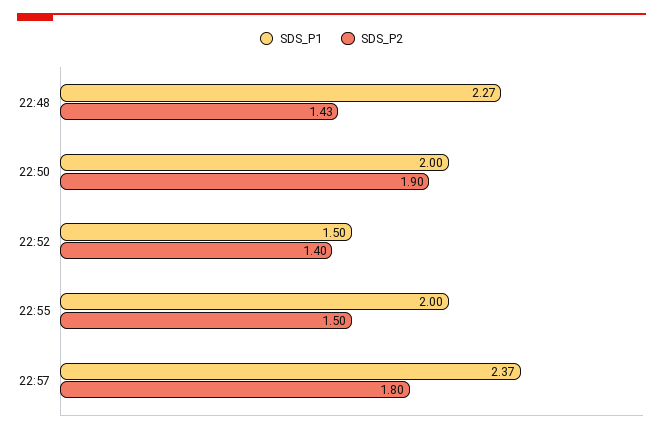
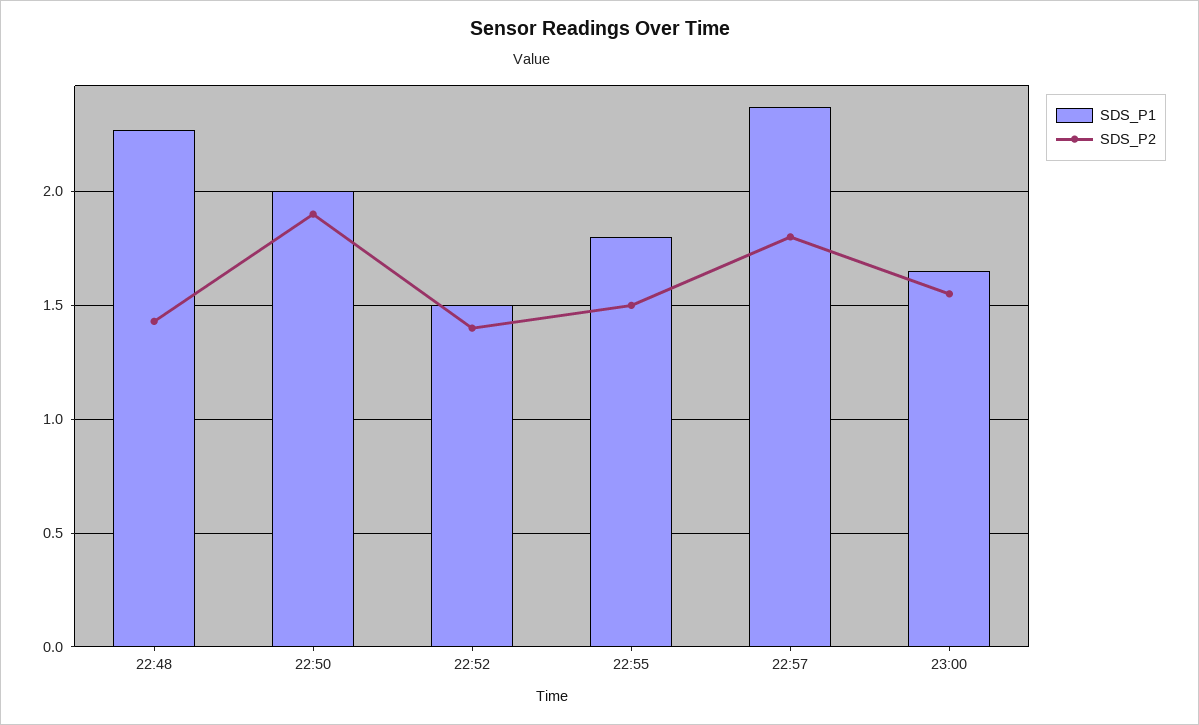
  {
    "SDS_P1": {
      "22:48": 2.27,
      "22:50": 2,
      "22:52": 1.5,
-     "22:55": 2,
+     "22:55": 1.8,
-     "22:57": 2.37
+     "22:57": 2.37,
+     "23:00": 1.65
    },
    "SDS_P2": {
      "22:48": 1.43,
      "22:50": 1.9,
      "22:52": 1.4,
      "22:55": 1.5,
-     "22:57": 1.8
+     "22:57": 1.8,
+     "23:00": 1.55
    }
  }

